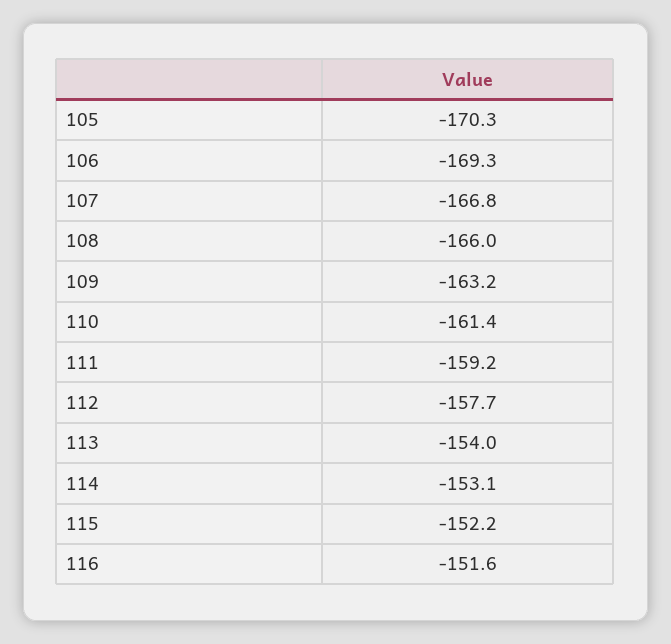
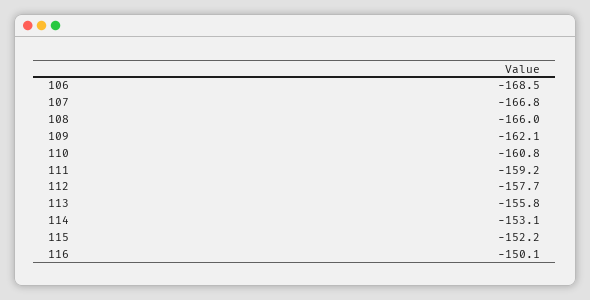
  {
-   "105": -170.3,
-   "106": -169.3,
+   "106": -168.5,
    "107": -166.8,
    "108": -166,
-   "109": -163.2,
+   "109": -162.1,
-   "110": -161.4,
+   "110": -160.8,
    "111": -159.2,
    "112": -157.7,
-   "113": -154,
+   "113": -155.8,
    "114": -153.1,
    "115": -152.2,
-   "116": -151.6
+   "116": -150.1
  }

